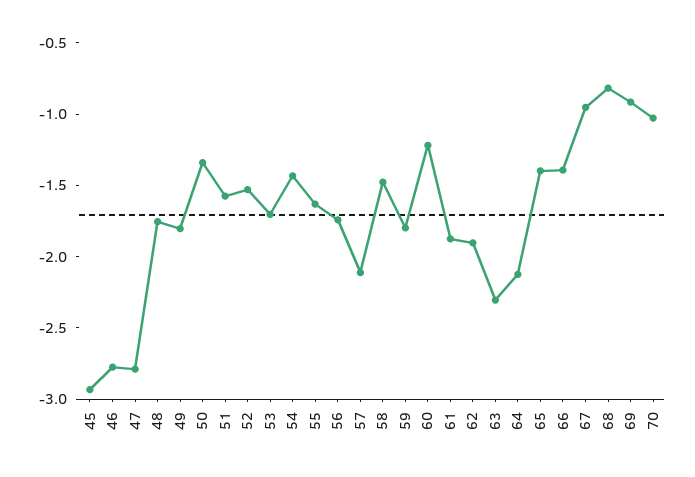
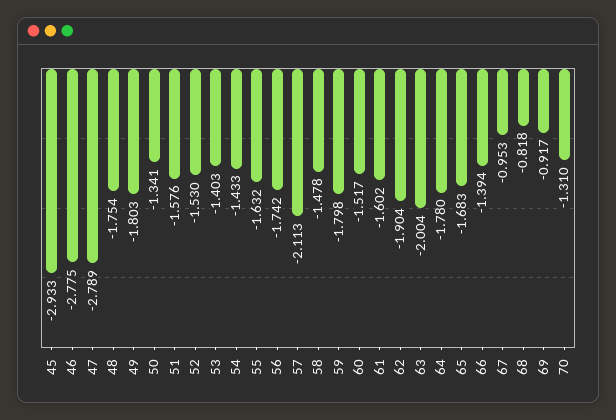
  {
    "45": -2.933,
    "46": -2.775,
    "47": -2.789,
    "48": -1.754,
    "49": -1.803,
    "50": -1.341,
    "51": -1.576,
    "52": -1.53,
-   "53": -1.7,
+   "53": -1.403,
    "54": -1.433,
    "55": -1.632,
    "56": -1.742,
    "57": -2.113,
    "58": -1.478,
    "59": -1.798,
-   "60": -1.2,
+   "60": -1.517,
-   "61": -1.9,
+   "61": -1.602,
    "62": -1.904,
-   "63": -2.3,
+   "63": -2.004,
-   "64": -2.1,
+   "64": -1.78,
-   "65": -1.4,
+   "65": -1.683,
    "66": -1.394,
    "67": -0.953,
    "68": -0.818,
    "69": -0.917,
-   "70": -1
+   "70": -1.31
  }

